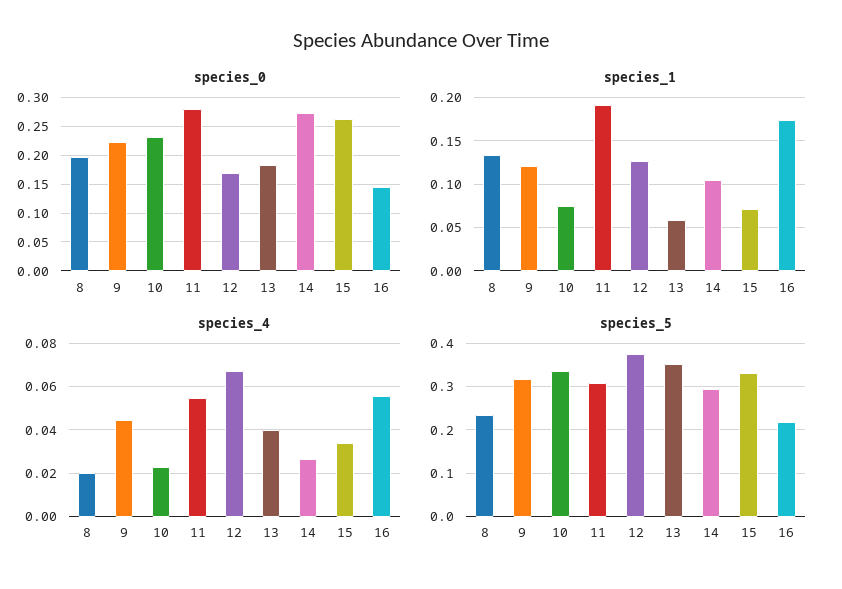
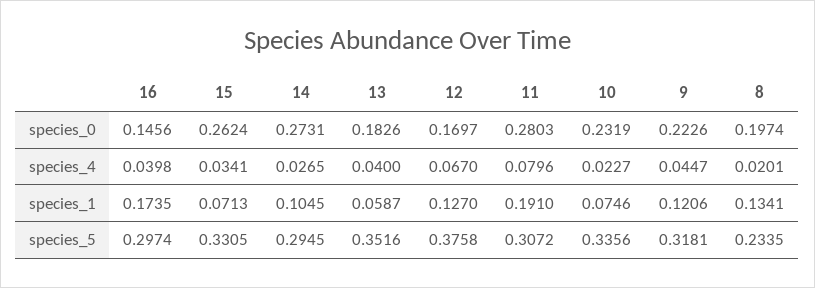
  {
    "species_0": {
      "8": 0.1974,
      "9": 0.2226,
      "10": 0.2319,
      "11": 0.2803,
      "12": 0.1697,
      "13": 0.1826,
      "14": 0.2731,
      "15": 0.2624,
      "16": 0.1456
    },
    "species_1": {
      "8": 0.1341,
      "9": 0.1206,
      "10": 0.0746,
      "11": 0.191,
      "12": 0.127,
      "13": 0.0587,
      "14": 0.1045,
      "15": 0.0713,
      "16": 0.1735
    },
    "species_4": {
      "8": 0.0201,
      "9": 0.0447,
      "10": 0.0227,
-     "11": 0.055,
+     "11": 0.0796,
      "12": 0.067,
      "13": 0.04,
      "14": 0.0265,
      "15": 0.0341,
-     "16": 0.055
+     "16": 0.0398
    },
    "species_5": {
      "8": 0.2335,
      "9": 0.3181,
      "10": 0.3356,
      "11": 0.3072,
      "12": 0.3758,
      "13": 0.3516,
      "14": 0.2945,
      "15": 0.3305,
-     "16": 0.22
+     "16": 0.2974
    }
  }

